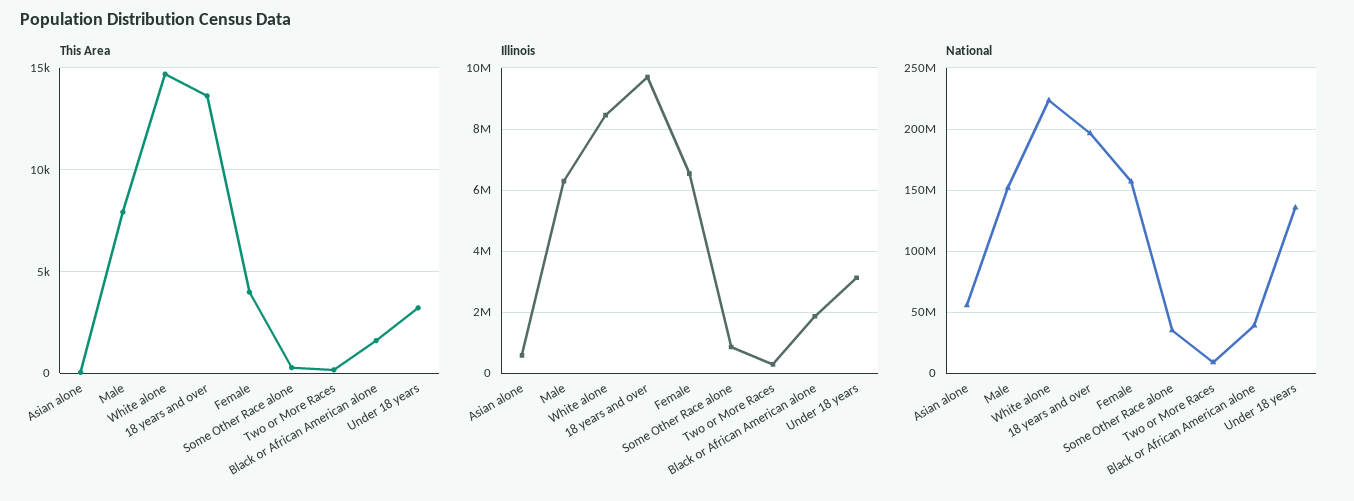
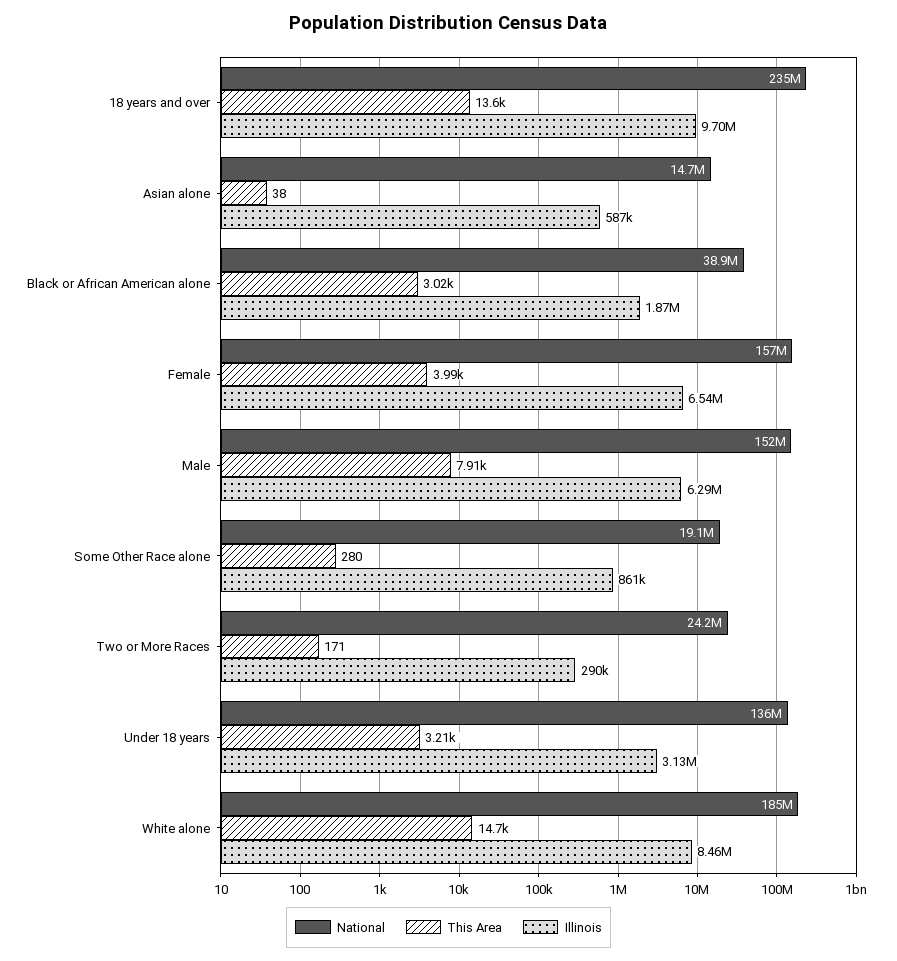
  {
    "This Area": {
      "Asian alone": 38,
      "Male": 7910,
      "White alone": 14700,
      "18 years and over": 13600,
      "Female": 3990,
      "Some Other Race alone": 280,
      "Two or More Races": 171,
-     "Black or African American alone": 1500,
+     "Black or African American alone": 3020,
      "Under 18 years": 3210
    },
    "Illinois": {
      "Asian alone": 587000,
      "Male": 6290000,
      "White alone": 8460000,
      "18 years and over": 9700000,
      "Female": 6540000,
      "Some Other Race alone": 861000,
      "Two or More Races": 290000,
      "Black or African American alone": 1870000,
      "Under 18 years": 3130000
    },
    "National": {
-     "Asian alone": 55000000,
+     "Asian alone": 14700000,
      "Male": 152000000,
-     "White alone": 225000000,
+     "White alone": 185000000,
-     "18 years and over": 195000000,
+     "18 years and over": 235000000,
      "Female": 157000000,
-     "Some Other Race alone": 35000000,
+     "Some Other Race alone": 19100000,
-     "Two or More Races": 10000000,
+     "Two or More Races": 24200000,
      "Black or African American alone": 38900000,
      "Under 18 years": 136000000
    }
  }

